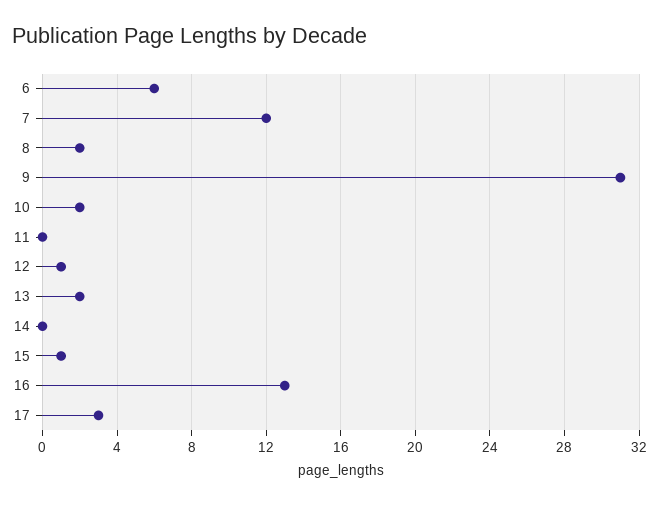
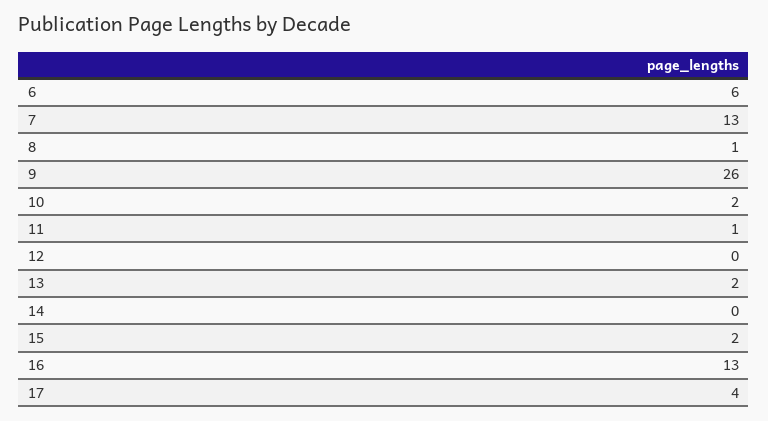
  {
    "6": 6,
-   "7": 12,
+   "7": 13,
-   "8": 2,
+   "8": 1,
-   "9": 31,
+   "9": 26,
    "10": 2,
-   "11": 0,
+   "11": 1,
-   "12": 1,
+   "12": 0,
    "13": 2,
    "14": 0,
-   "15": 1,
+   "15": 2,
    "16": 13,
-   "17": 3
+   "17": 4
  }

